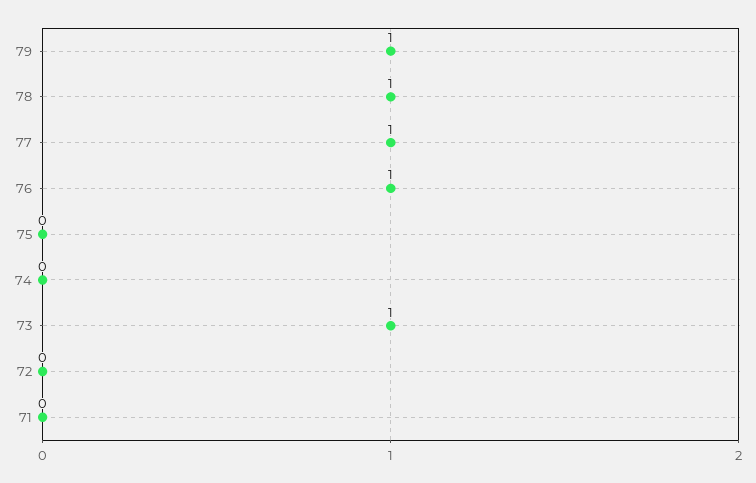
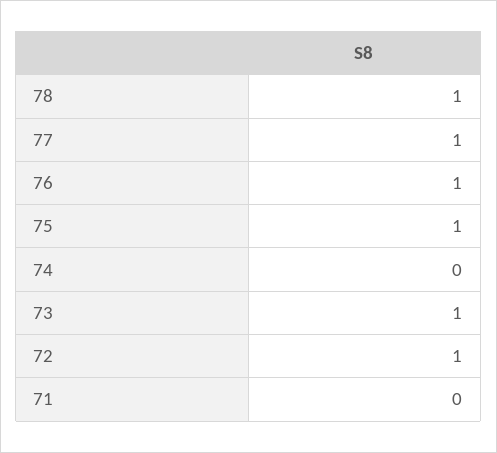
  {
-   "79": 1,
    "78": 1,
    "77": 1,
    "76": 1,
-   "75": 0,
+   "75": 1,
    "74": 0,
    "73": 1,
-   "72": 0,
+   "72": 1,
    "71": 0
  }

